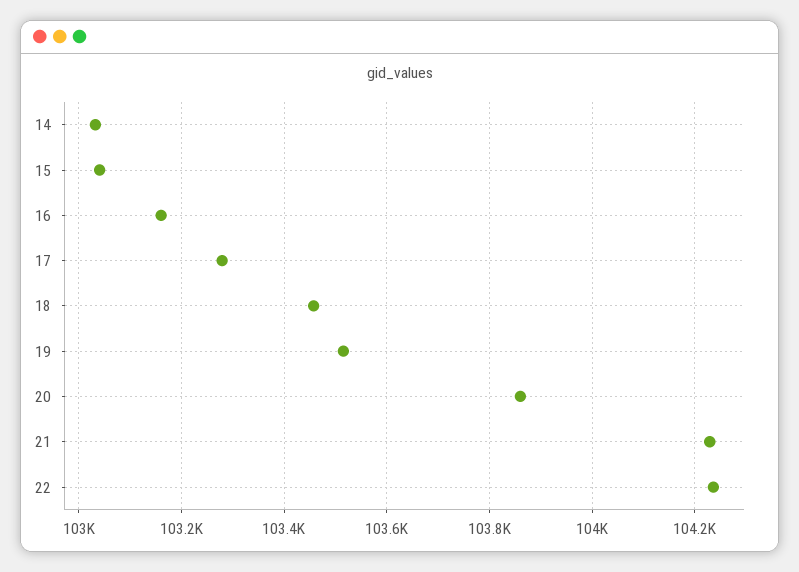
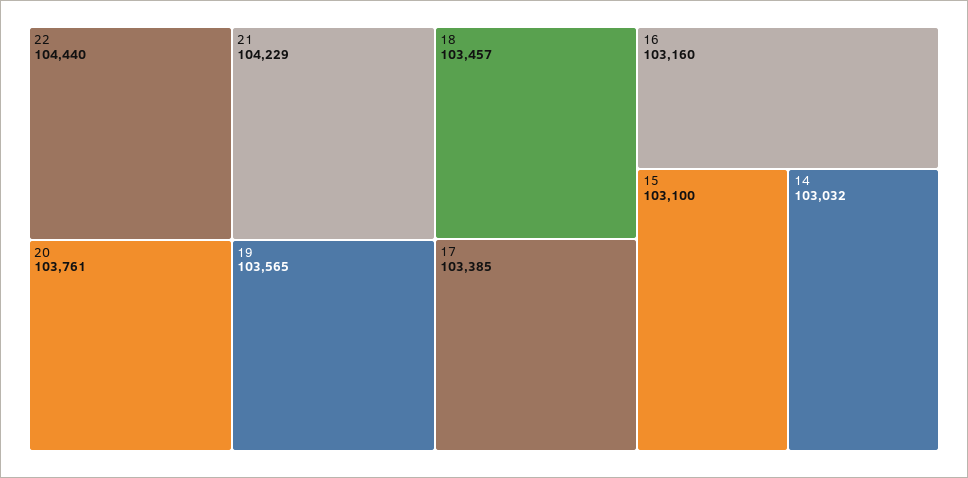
  {
    "14": 103032,
-   "15": 103040,
+   "15": 103100,
    "16": 103160,
-   "17": 103280,
+   "17": 103385,
    "18": 103457,
-   "19": 103520,
+   "19": 103565,
-   "20": 103860,
+   "20": 103761,
    "21": 104229,
-   "22": 104240
+   "22": 104440
  }

